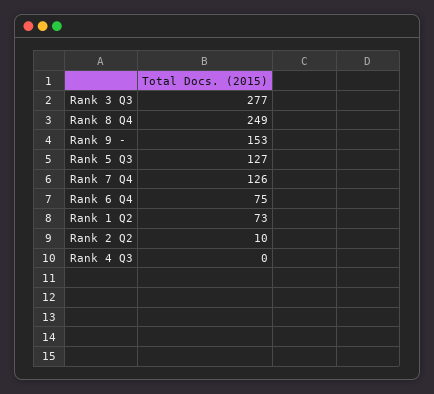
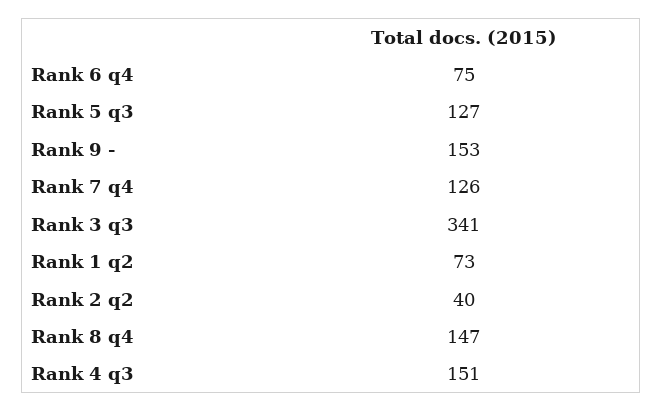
  {
-   "Rank 3 Q3": 277,
+   "Rank 3 Q3": 341,
-   "Rank 8 Q4": 249,
+   "Rank 8 Q4": 147,
    "Rank 9 -": 153,
    "Rank 5 Q3": 127,
    "Rank 7 Q4": 126,
    "Rank 6 Q4": 75,
    "Rank 1 Q2": 73,
-   "Rank 2 Q2": 10,
+   "Rank 2 Q2": 40,
-   "Rank 4 Q3": 0
+   "Rank 4 Q3": 151
  }

